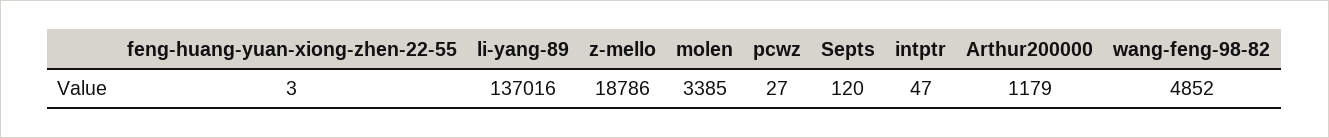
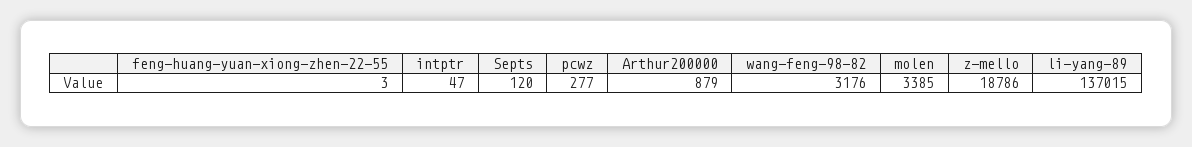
  {
    "feng-huang-yuan-xiong-zhen-22-55": 3,
-   "li-yang-89": 137016,
+   "li-yang-89": 137015,
    "z-mello": 18786,
    "molen": 3385,
-   "pcwz": 27,
+   "pcwz": 277,
    "Septs": 120,
    "intptr": 47,
-   "Arthur200000": 1179,
+   "Arthur200000": 879,
-   "wang-feng-98-82": 4852
+   "wang-feng-98-82": 3176
  }

